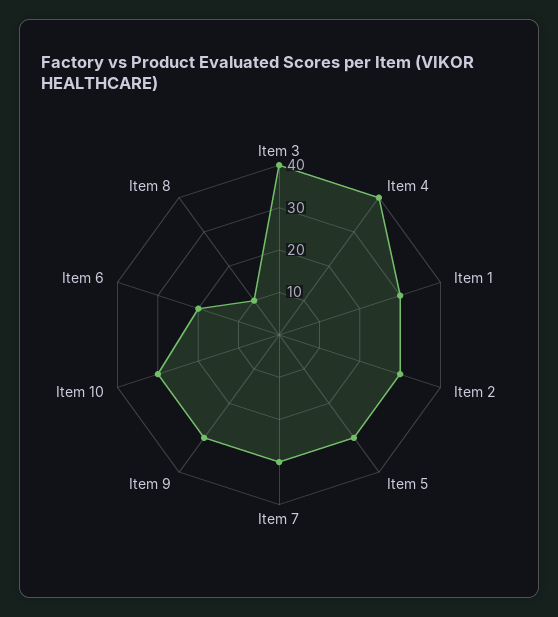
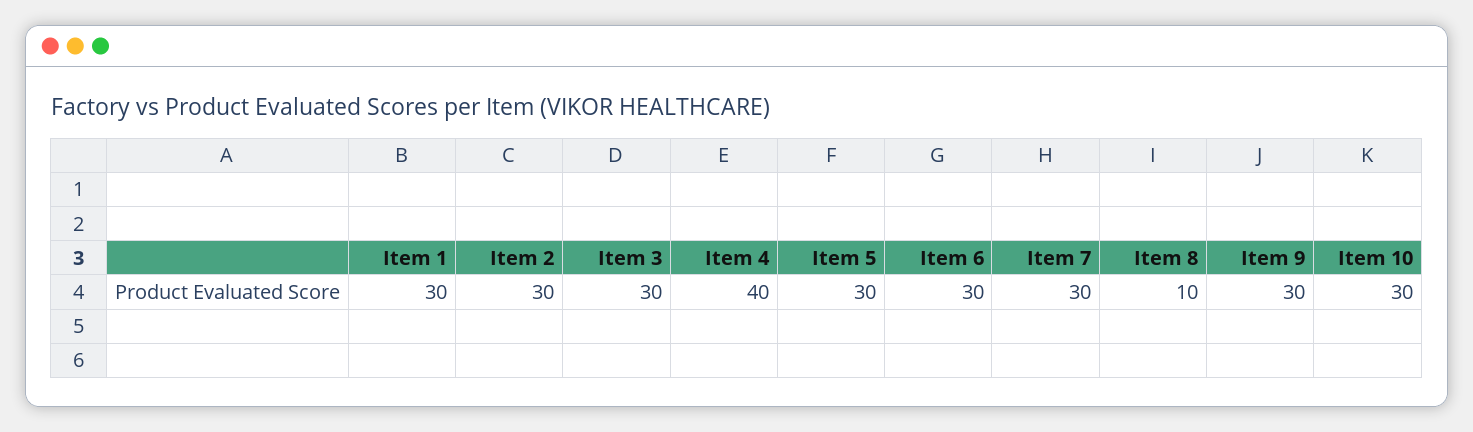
  {
-   "Item 3": 40,
+   "Item 3": 30,
    "Item 4": 40,
    "Item 1": 30,
    "Item 2": 30,
    "Item 5": 30,
    "Item 7": 30,
    "Item 9": 30,
    "Item 10": 30,
-   "Item 6": 20,
+   "Item 6": 30,
    "Item 8": 10
  }

